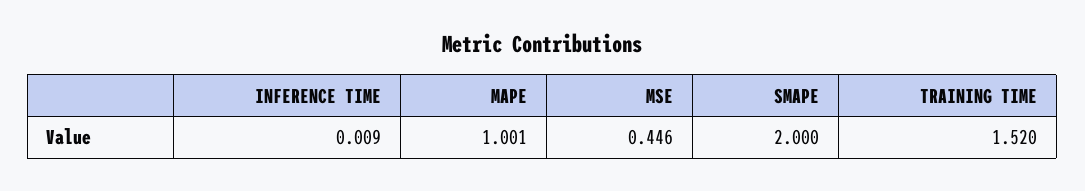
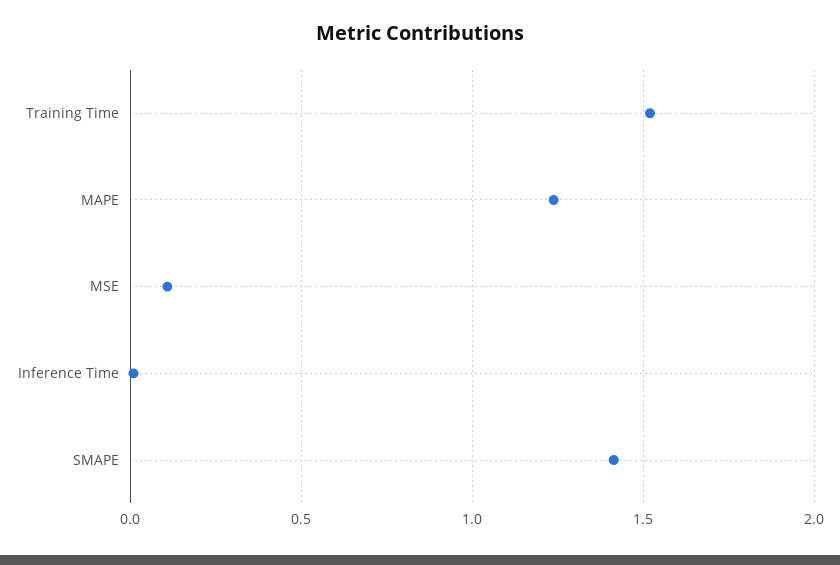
  {
    "INFERENCE TIME": 0.009,
-   "MAPE": 1.001,
+   "MAPE": 1.25,
-   "MSE": 0.446,
+   "MSE": 0.1,
-   "SMAPE": 2,
+   "SMAPE": 1.4,
    "TRAINING TIME": 1.52
  }

